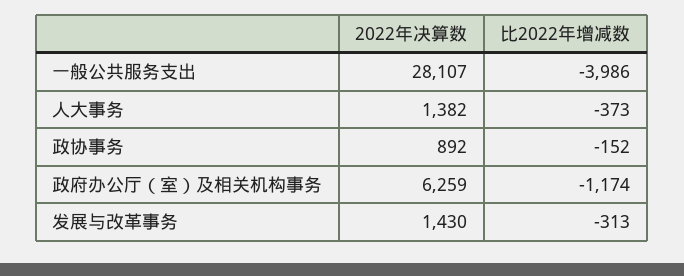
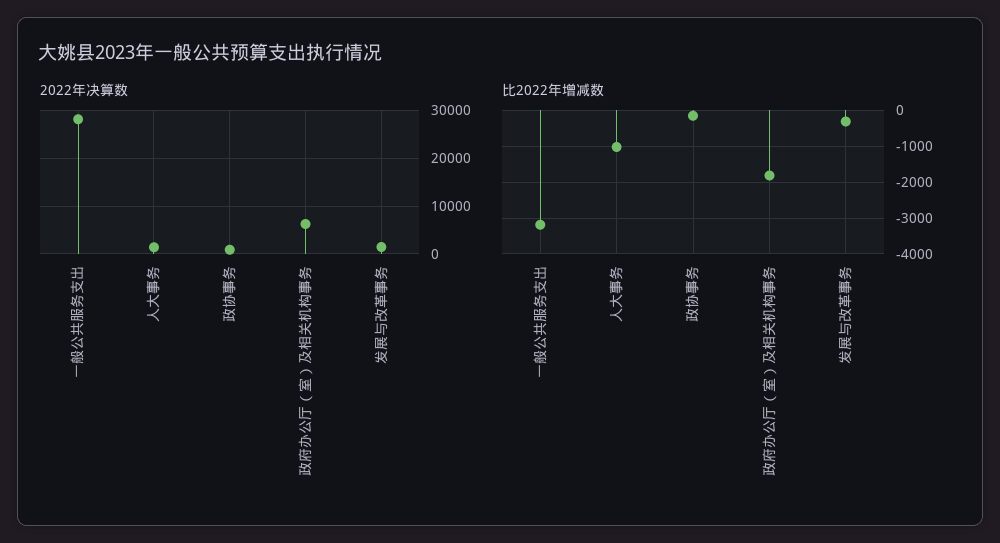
  {
    "2022年决算数": {
      "一般公共服务支出": 28107,
      "人大事务": 1382,
      "政协事务": 892,
      "政府办公厅（室）及相关机构事务": 6259,
      "发展与改革事务": 1430
    },
    "比2022年增减数": {
-     "一般公共服务支出": -3986,
+     "一般公共服务支出": -3200,
-     "人大事务": -373,
+     "人大事务": -1000,
      "政协事务": -152,
-     "政府办公厅（室）及相关机构事务": -1174,
+     "政府办公厅（室）及相关机构事务": -1800,
      "发展与改革事务": -313
    }
  }

